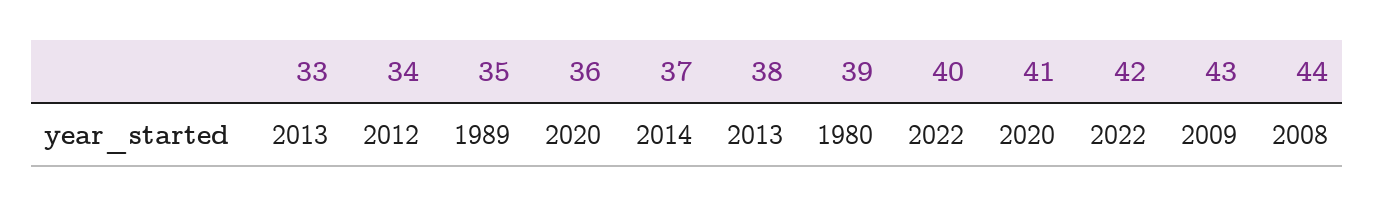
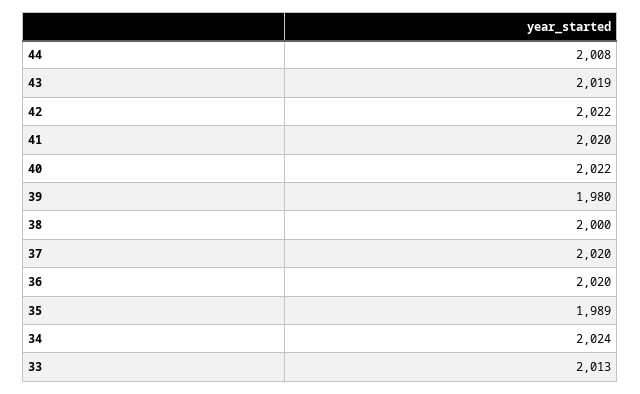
  {
    "33": 2013,
-   "34": 2012,
+   "34": 2024,
    "35": 1989,
    "36": 2020,
-   "37": 2014,
+   "37": 2020,
-   "38": 2013,
+   "38": 2000,
    "39": 1980,
    "40": 2022,
    "41": 2020,
    "42": 2022,
-   "43": 2009,
+   "43": 2019,
    "44": 2008
  }

